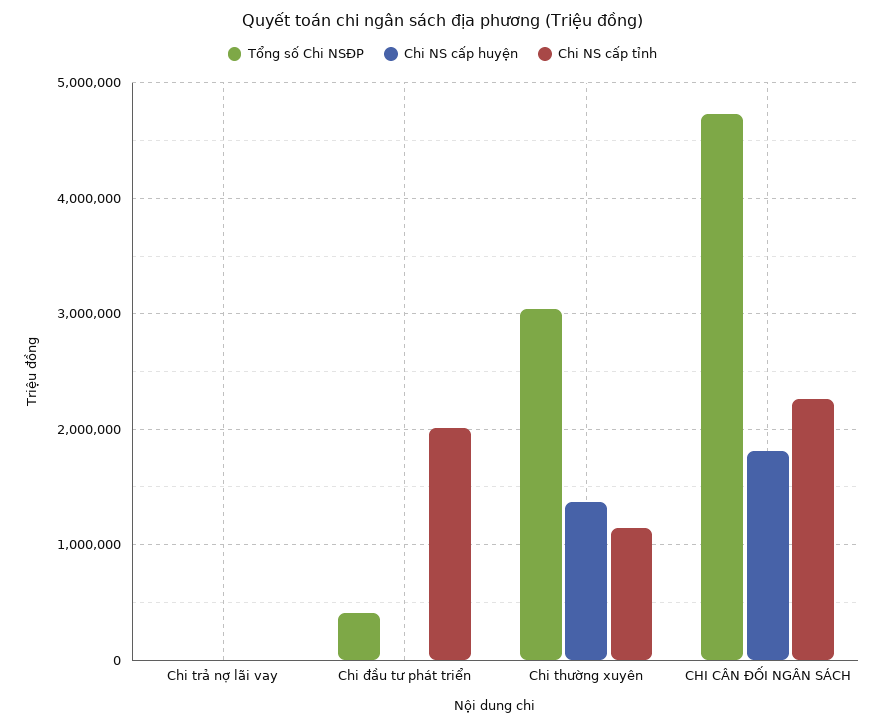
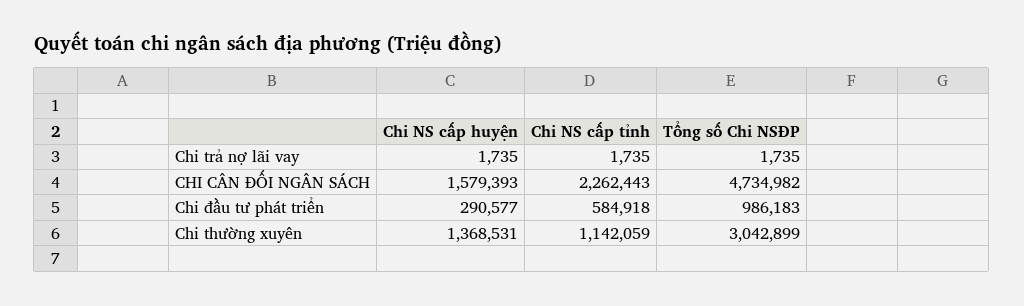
  {
    "Tổng số Chi NSĐP": {
      "Chi trả nợ lãi vay": 1735,
-     "Chi đầu tư phát triển": 400000,
+     "Chi đầu tư phát triển": 986183,
      "Chi thường xuyên": 3042899,
      "CHI CÂN ĐỐI NGÂN SÁCH": 4734982
    },
    "Chi NS cấp huyện": {
      "Chi trả nợ lãi vay": 1735,
-     "Chi đầu tư phát triển": 0,
+     "Chi đầu tư phát triển": 290577,
      "Chi thường xuyên": 1368531,
-     "CHI CÂN ĐỐI NGÂN SÁCH": 1800000
+     "CHI CÂN ĐỐI NGÂN SÁCH": 1579393
    },
    "Chi NS cấp tỉnh": {
      "Chi trả nợ lãi vay": 1735,
-     "Chi đầu tư phát triển": 2000000,
+     "Chi đầu tư phát triển": 584918,
      "Chi thường xuyên": 1142059,
      "CHI CÂN ĐỐI NGÂN SÁCH": 2262443
    }
  }

